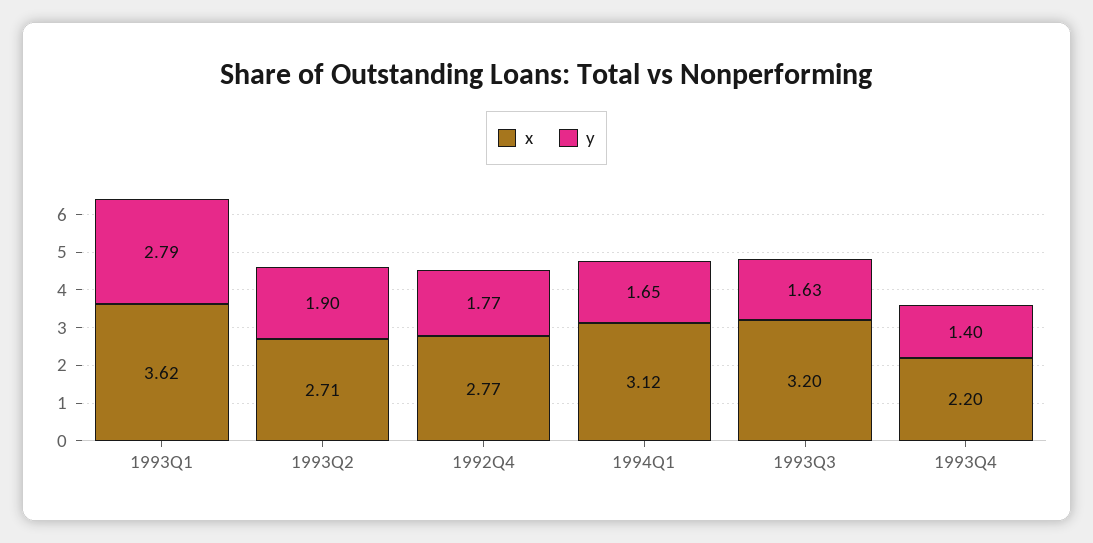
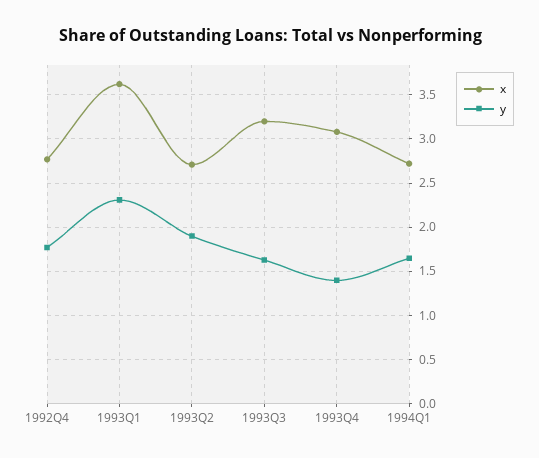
  {
    "x": {
      "1993Q1": 3.62,
      "1993Q2": 2.71,
      "1992Q4": 2.77,
-     "1994Q1": 3.12,
+     "1994Q1": 2.7,
      "1993Q3": 3.2,
-     "1993Q4": 2.2
+     "1993Q4": 3.1
    },
    "y": {
-     "1993Q1": 2.79,
+     "1993Q1": 2.3,
      "1993Q2": 1.9,
      "1992Q4": 1.77,
      "1994Q1": 1.65,
      "1993Q3": 1.63,
      "1993Q4": 1.4
    }
  }

